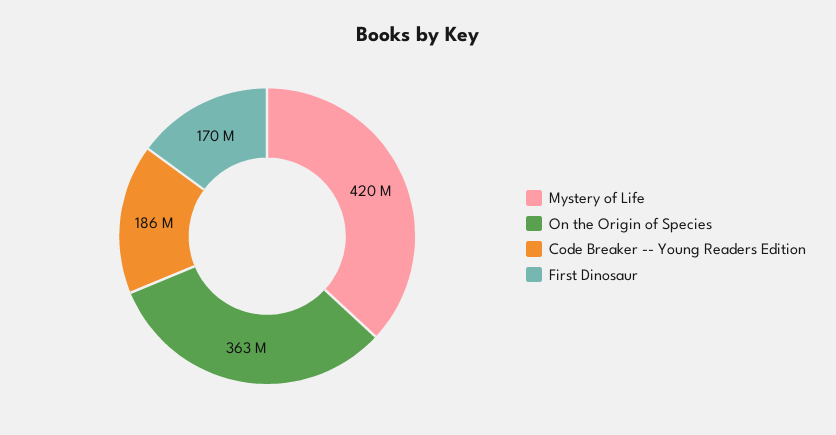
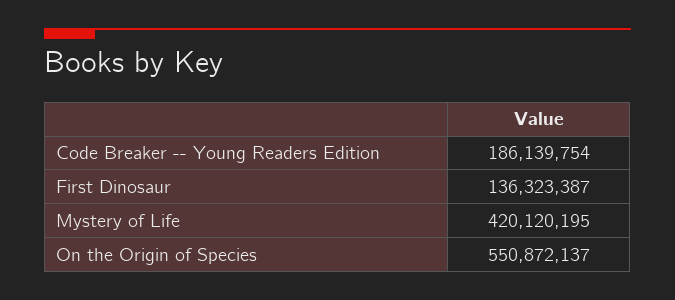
  {
    "Mystery of Life": 420120195,
-   "On the Origin of Species": 363000000,
+   "On the Origin of Species": 550872137,
    "Code Breaker -- Young Readers Edition": 186139754,
-   "First Dinosaur": 170000000
+   "First Dinosaur": 136323387
  }

